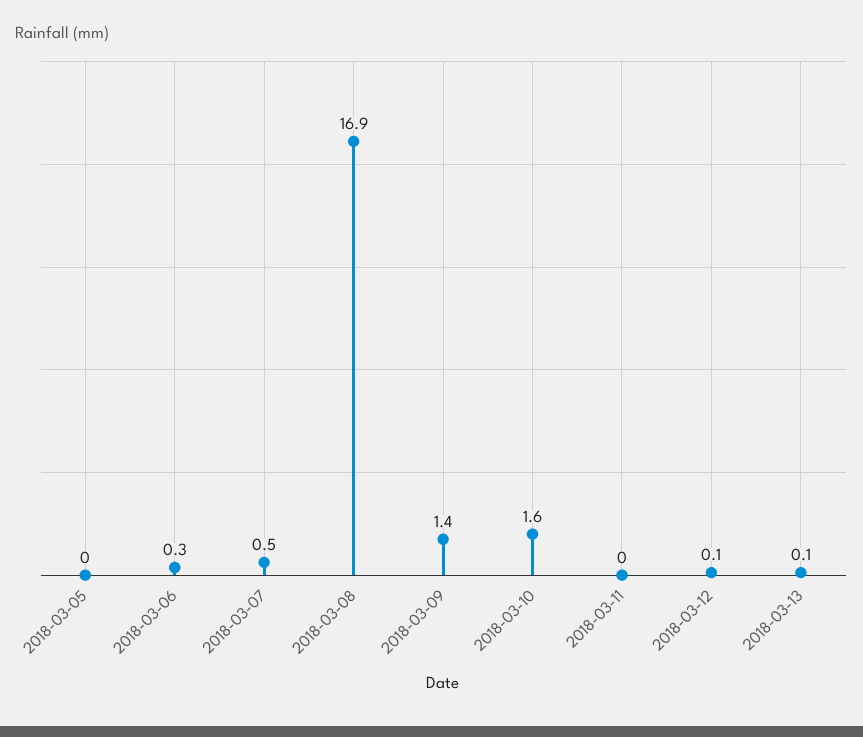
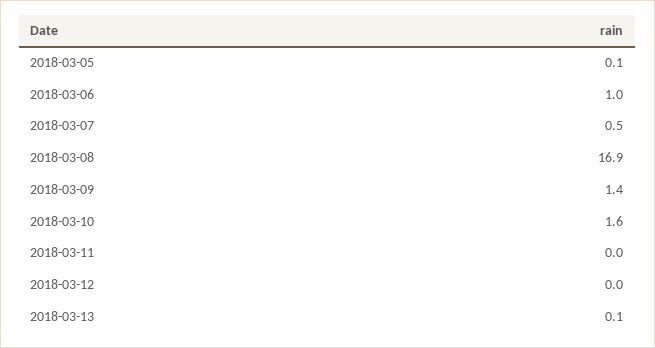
  {
-   "2018-03-05": 0,
+   "2018-03-05": 0.1,
-   "2018-03-06": 0.3,
+   "2018-03-06": 1,
    "2018-03-07": 0.5,
    "2018-03-08": 16.9,
    "2018-03-09": 1.4,
    "2018-03-10": 1.6,
    "2018-03-11": 0,
-   "2018-03-12": 0.1,
+   "2018-03-12": 0,
    "2018-03-13": 0.1
  }

